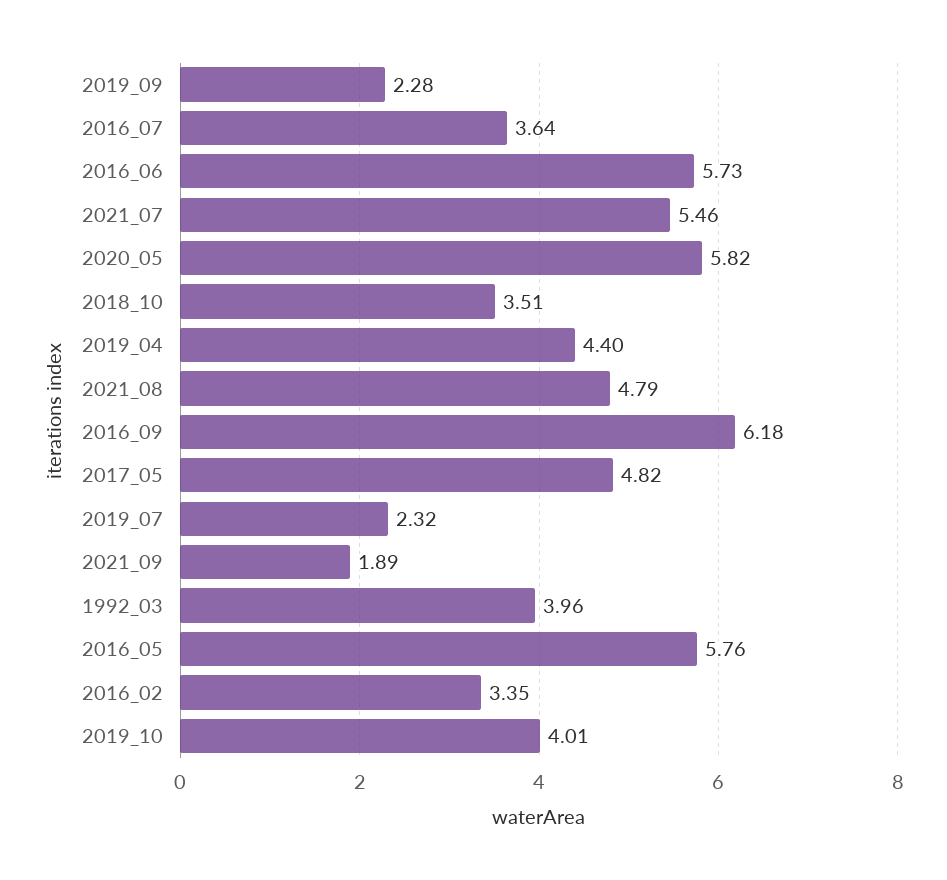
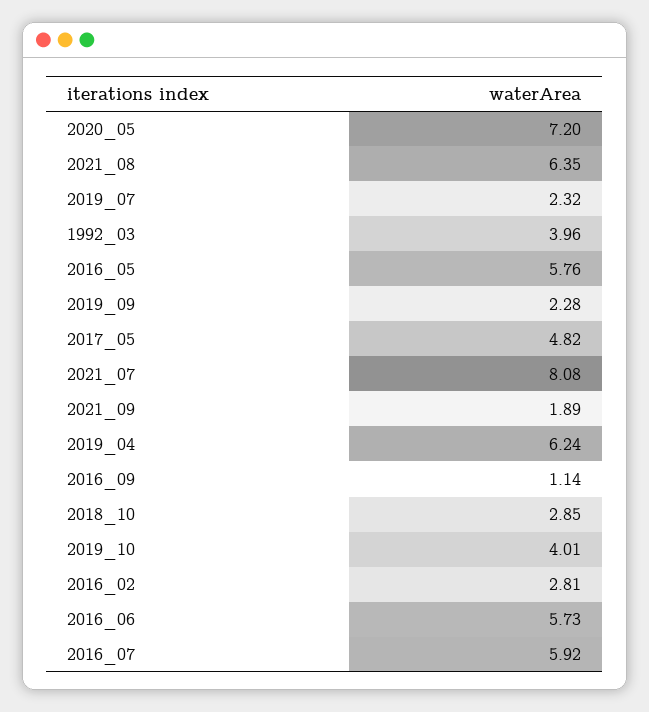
  {
    "2019_09": 2.28,
-   "2016_07": 3.64,
+   "2016_07": 5.92,
    "2016_06": 5.73,
-   "2021_07": 5.46,
+   "2021_07": 8.08,
-   "2020_05": 5.82,
+   "2020_05": 7.2,
-   "2018_10": 3.51,
+   "2018_10": 2.85,
-   "2019_04": 4.4,
+   "2019_04": 6.24,
-   "2021_08": 4.79,
+   "2021_08": 6.35,
-   "2016_09": 6.18,
+   "2016_09": 1.14,
    "2017_05": 4.82,
    "2019_07": 2.32,
    "2021_09": 1.89,
    "1992_03": 3.96,
    "2016_05": 5.76,
-   "2016_02": 3.35,
+   "2016_02": 2.81,
    "2019_10": 4.01
  }

